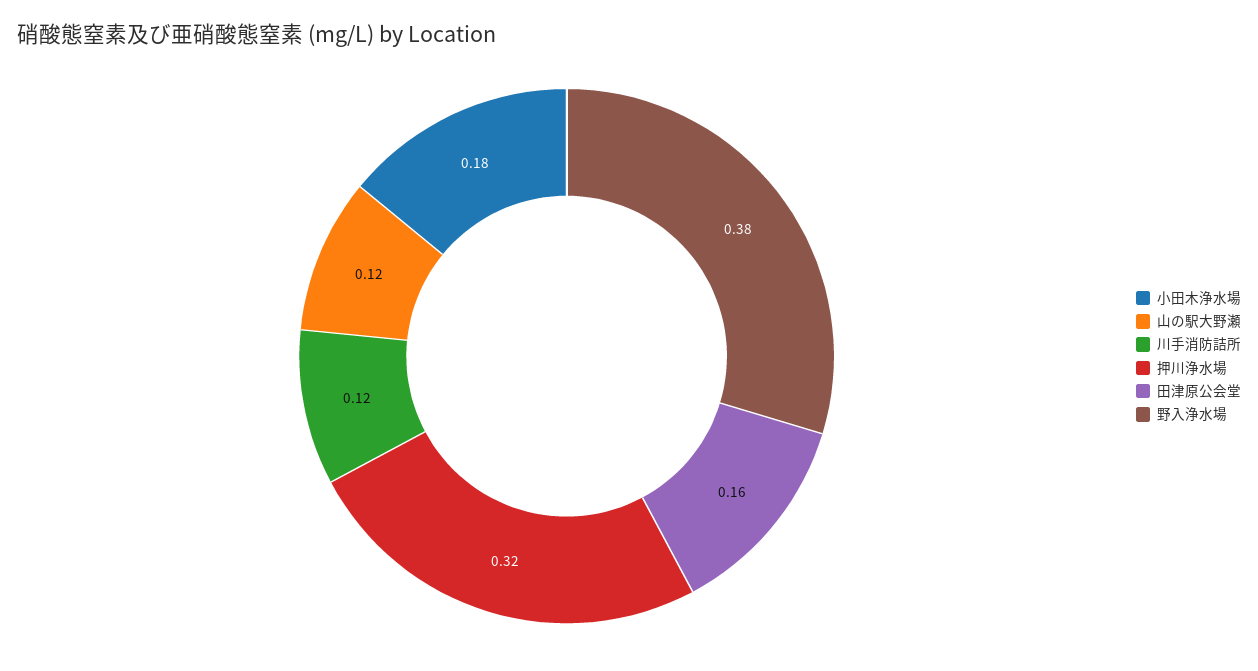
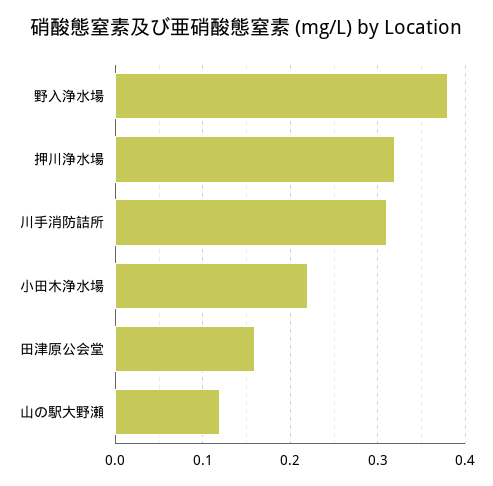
  {
-   "小田木浄水場": 0.18,
+   "小田木浄水場": 0.22,
    "山の駅大野瀬": 0.12,
-   "川手消防詰所": 0.12,
+   "川手消防詰所": 0.31,
    "押川浄水場": 0.32,
    "田津原公会堂": 0.16,
    "野入浄水場": 0.38
  }

